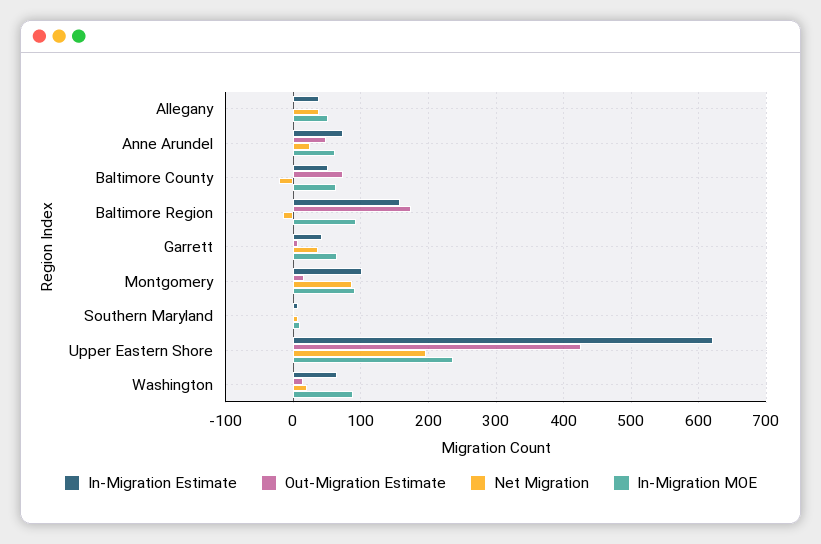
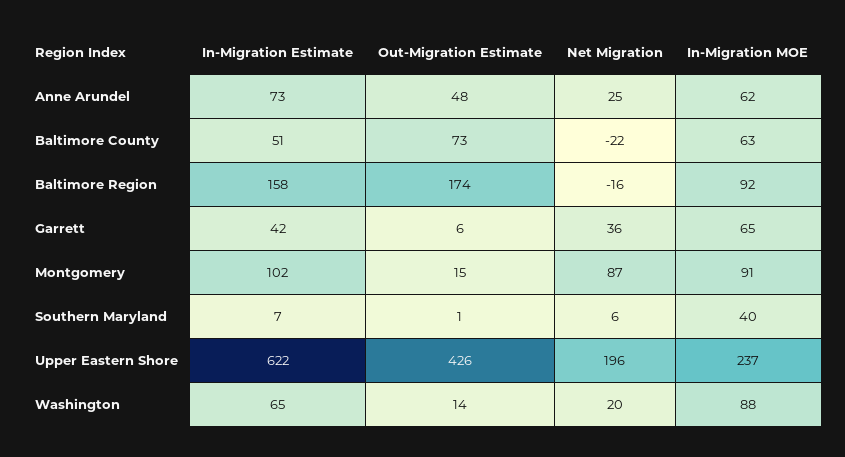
  {
    "In-Migration Estimate": {
-     "Allegany": 40,
      "Anne Arundel": 73,
      "Baltimore County": 51,
      "Baltimore Region": 158,
      "Garrett": 42,
      "Montgomery": 102,
      "Southern Maryland": 7,
      "Upper Eastern Shore": 622,
      "Washington": 65
    },
    "Out-Migration Estimate": {
-     "Allegany": 0,
      "Anne Arundel": 48,
      "Baltimore County": 73,
      "Baltimore Region": 174,
      "Garrett": 6,
      "Montgomery": 15,
      "Southern Maryland": 1,
      "Upper Eastern Shore": 426,
      "Washington": 14
    },
    "Net Migration": {
-     "Allegany": 40,
      "Anne Arundel": 25,
      "Baltimore County": -22,
      "Baltimore Region": -16,
      "Garrett": 36,
      "Montgomery": 87,
      "Southern Maryland": 6,
      "Upper Eastern Shore": 196,
      "Washington": 20
    },
    "In-Migration MOE": {
-     "Allegany": 50,
      "Anne Arundel": 62,
      "Baltimore County": 63,
      "Baltimore Region": 92,
      "Garrett": 65,
      "Montgomery": 91,
-     "Southern Maryland": 10,
+     "Southern Maryland": 40,
      "Upper Eastern Shore": 237,
      "Washington": 88
    }
  }

